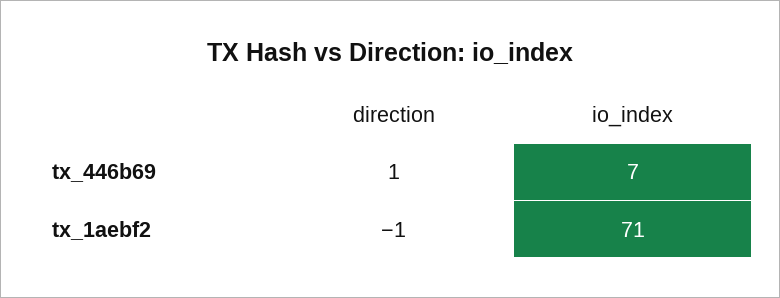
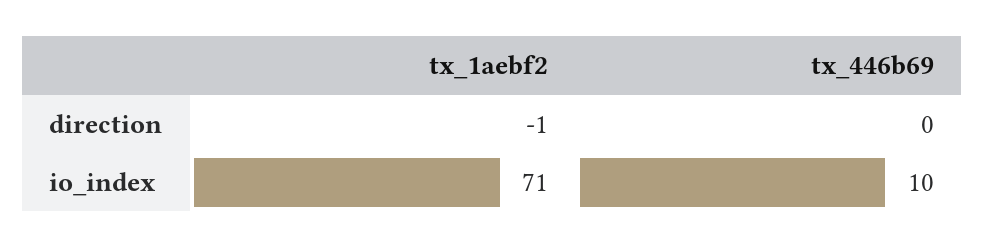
  {
    "direction": {
-     "tx_446b69": 1,
+     "tx_446b69": 0,
      "tx_1aebf2": -1
    },
    "io_index": {
-     "tx_446b69": 7,
+     "tx_446b69": 10,
      "tx_1aebf2": 71
    }
  }

